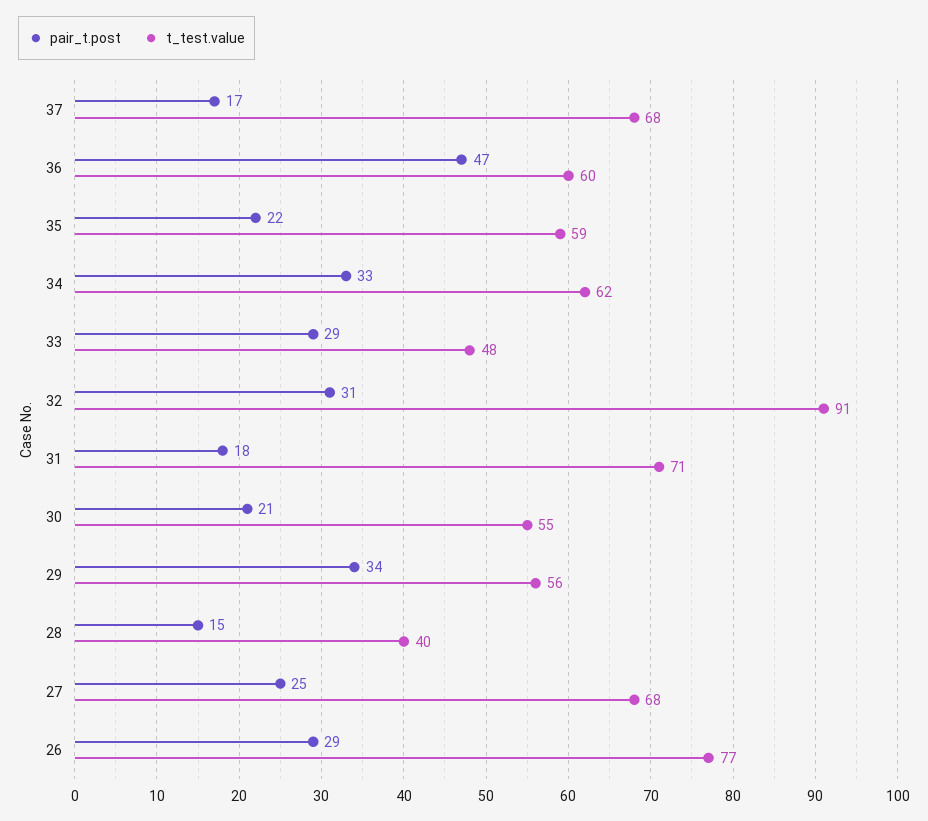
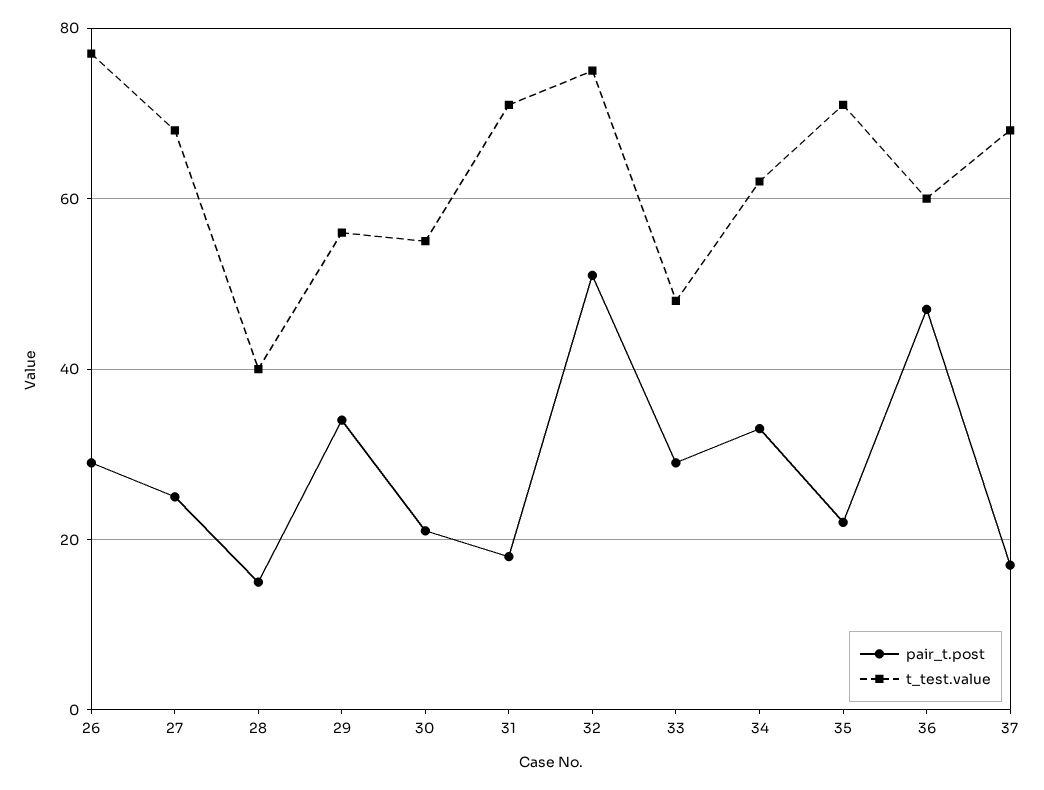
  {
    "pair_t.post": {
      "37": 17,
      "36": 47,
      "35": 22,
      "34": 33,
      "33": 29,
-     "32": 31,
+     "32": 50,
      "31": 18,
      "30": 21,
      "29": 34,
      "28": 15,
      "27": 25,
      "26": 29
    },
    "t_test.value": {
      "37": 68,
      "36": 60,
-     "35": 59,
+     "35": 70,
      "34": 62,
      "33": 48,
-     "32": 91,
+     "32": 75,
      "31": 71,
      "30": 55,
      "29": 56,
      "28": 40,
      "27": 68,
      "26": 77
    }
  }

